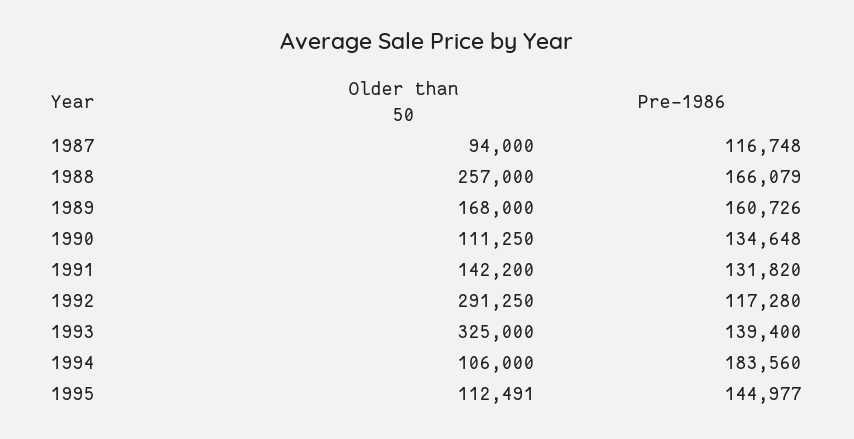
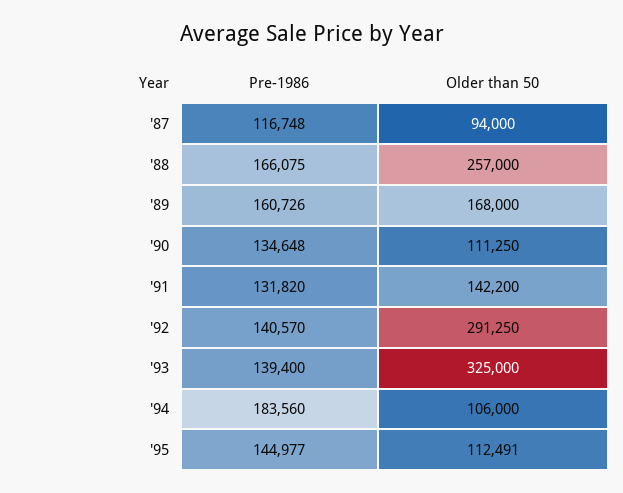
  {
    "Older than 50": {
      "1987": 94000,
      "1988": 257000,
      "1989": 168000,
      "1990": 111250,
      "1991": 142200,
      "1992": 291250,
      "1993": 325000,
      "1994": 106000,
      "1995": 112491
    },
    "Pre-1986": {
      "1987": 116748,
-     "1988": 166079,
+     "1988": 166075,
      "1989": 160726,
      "1990": 134648,
      "1991": 131820,
-     "1992": 117280,
+     "1992": 140570,
      "1993": 139400,
      "1994": 183560,
      "1995": 144977
    }
  }

